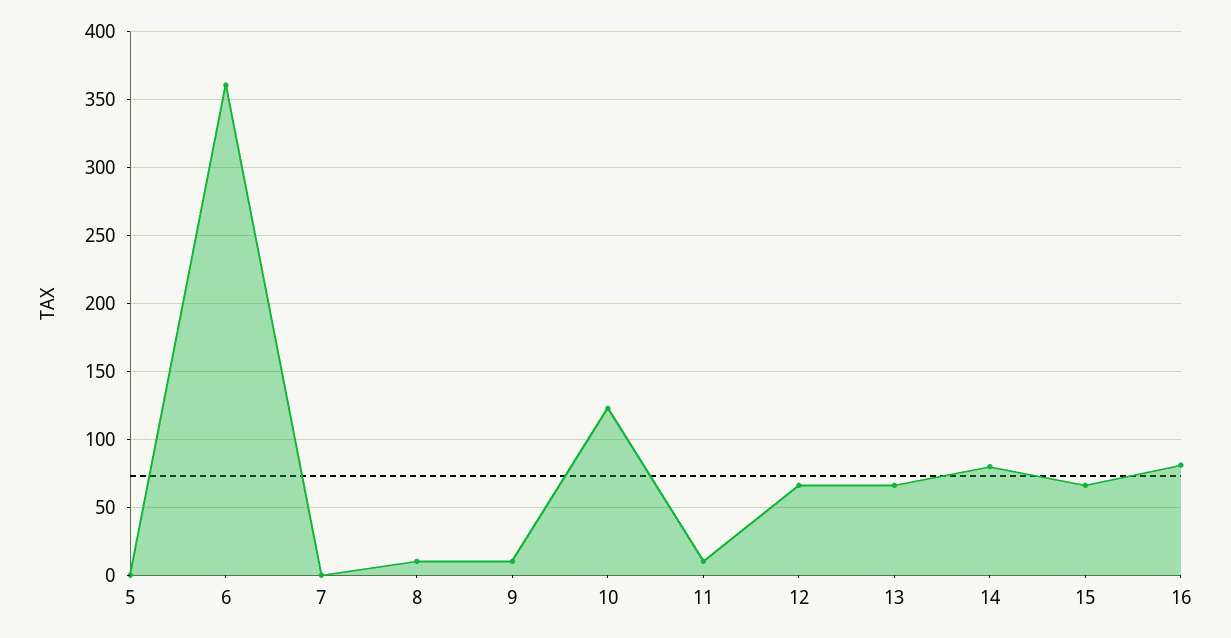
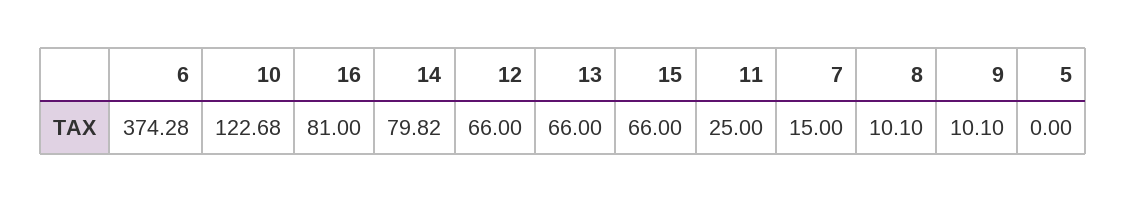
  {
    "5": 0,
-   "6": 360,
+   "6": 374.28,
-   "7": 0,
+   "7": 15,
    "8": 10.1,
    "9": 10.1,
    "10": 122.68,
-   "11": 10,
+   "11": 25,
    "12": 66,
    "13": 66,
    "14": 79.82,
    "15": 66,
    "16": 81
  }

